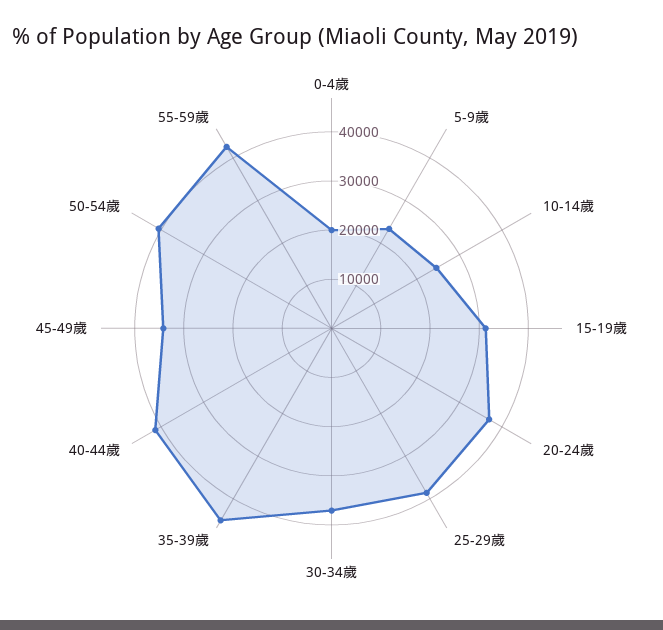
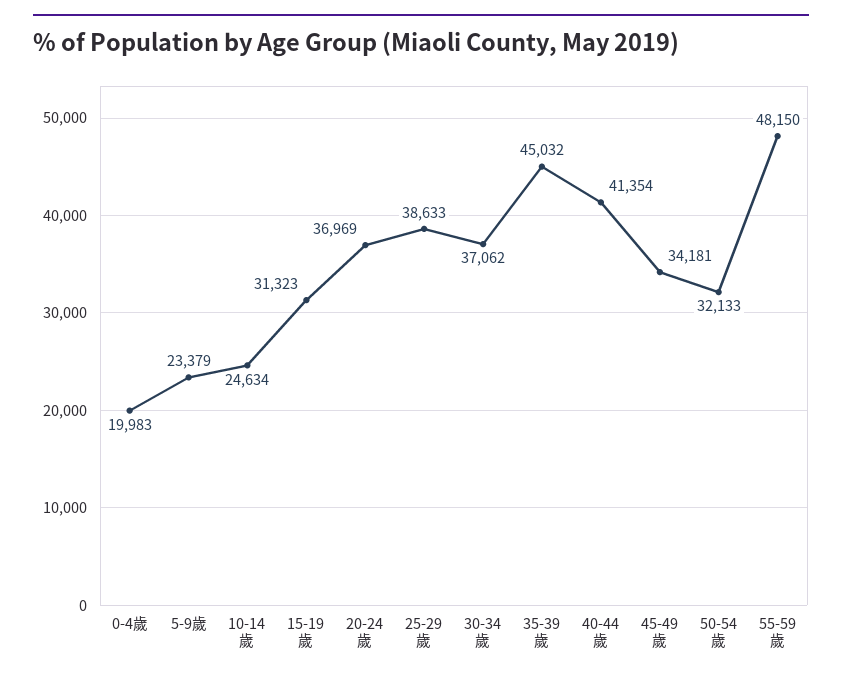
  {
    "0-4歲": 19983,
    "5-9歲": 23379,
    "10-14歲": 24634,
    "15-19歲": 31323,
    "20-24歲": 36969,
    "25-29歲": 38633,
    "30-34歲": 37062,
    "35-39歲": 45032,
    "40-44歲": 41354,
    "45-49歲": 34181,
-   "50-54歲": 40000,
+   "50-54歲": 32133,
-   "55-59歲": 42000
+   "55-59歲": 48150
  }

